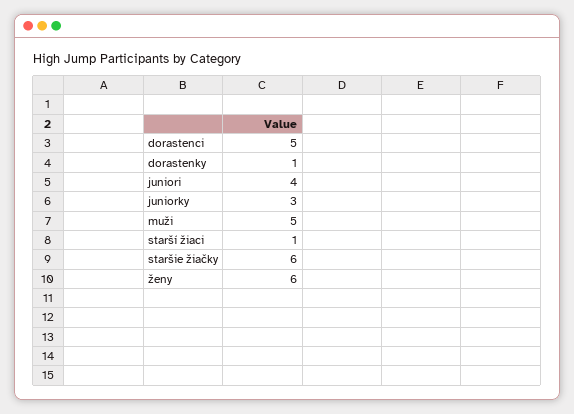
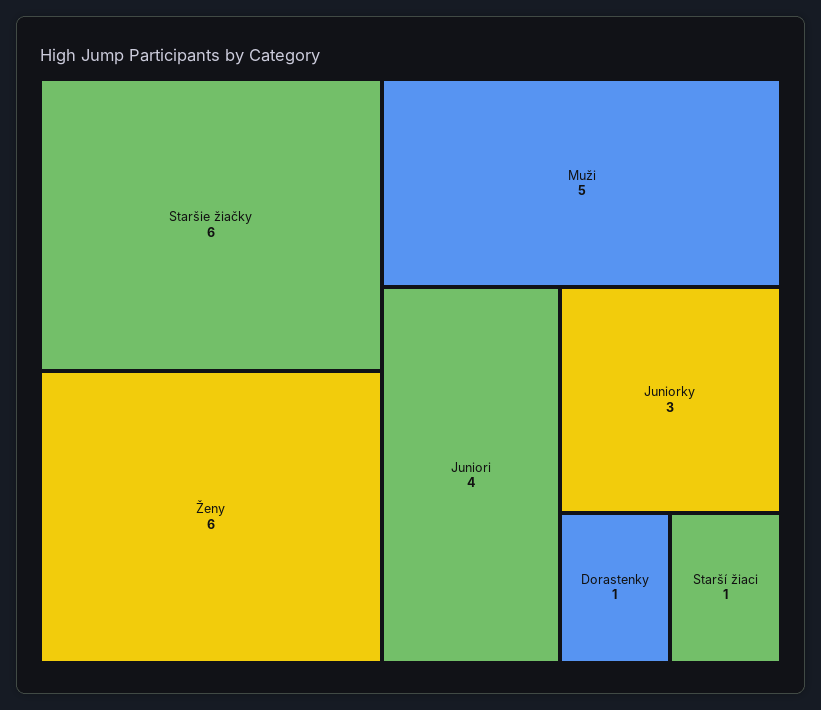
  {
-   "dorastenci": 5,
    "dorastenky": 1,
    "juniori": 4,
    "juniorky": 3,
    "muži": 5,
    "starší žiaci": 1,
    "staršie žiačky": 6,
    "ženy": 6
  }

